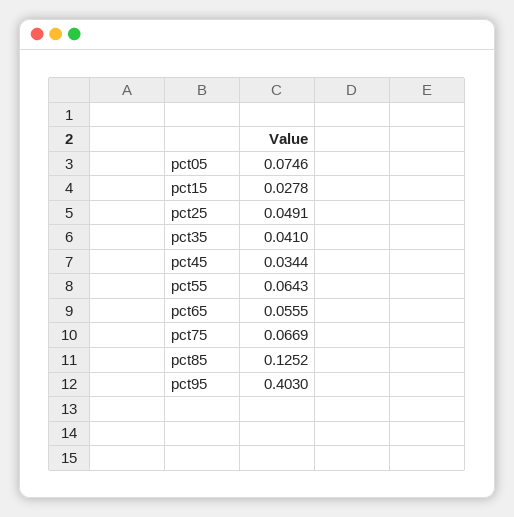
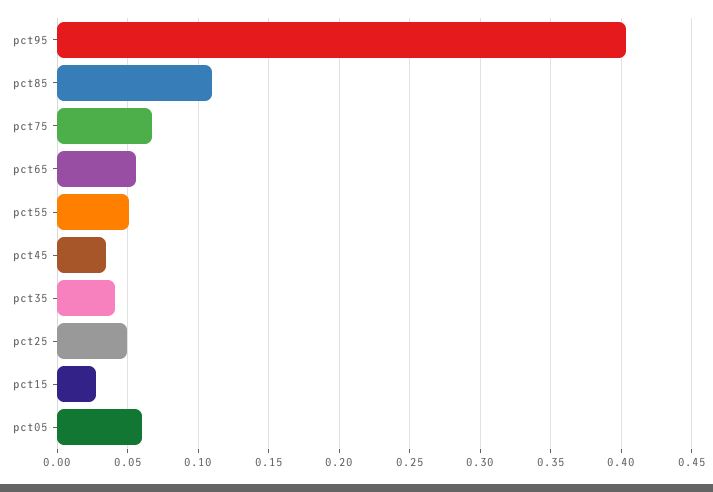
  {
-   "pct05": 0.0746,
+   "pct05": 0.06,
    "pct15": 0.0278,
    "pct25": 0.0491,
    "pct35": 0.041,
    "pct45": 0.0344,
-   "pct55": 0.0643,
+   "pct55": 0.05,
    "pct65": 0.0555,
    "pct75": 0.0669,
-   "pct85": 0.1252,
+   "pct85": 0.11,
    "pct95": 0.403
  }

